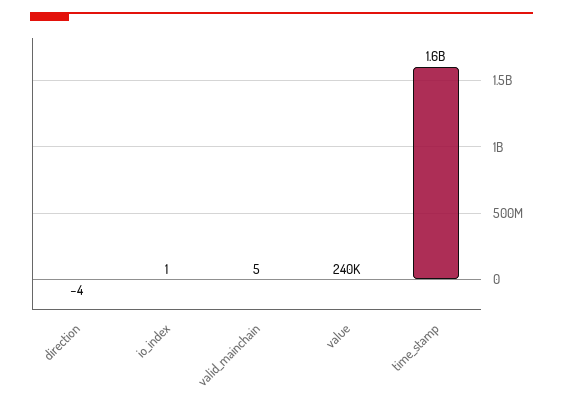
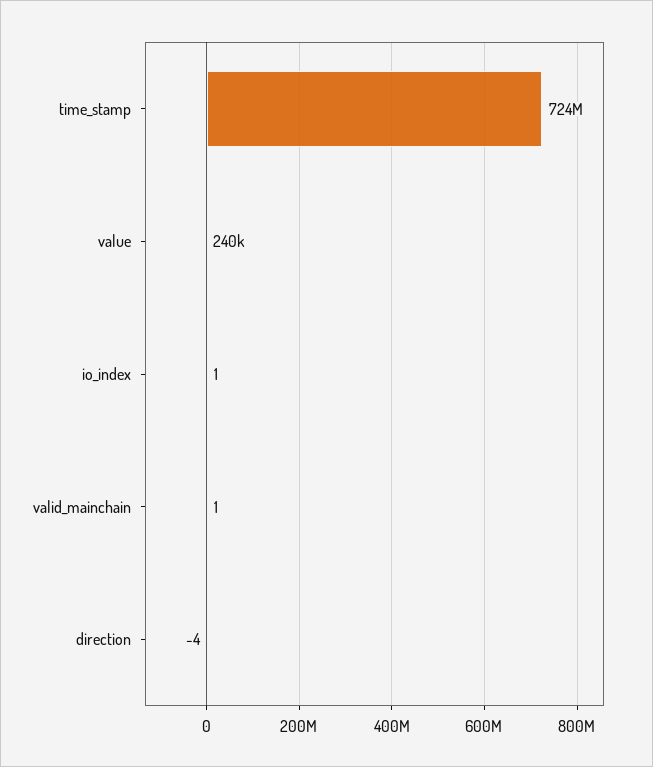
  {
    "direction": -4,
    "io_index": 1,
-   "valid_mainchain": 5,
+   "valid_mainchain": 1,
    "value": 240000,
-   "time_stamp": 1600000000
+   "time_stamp": 724000000
  }

